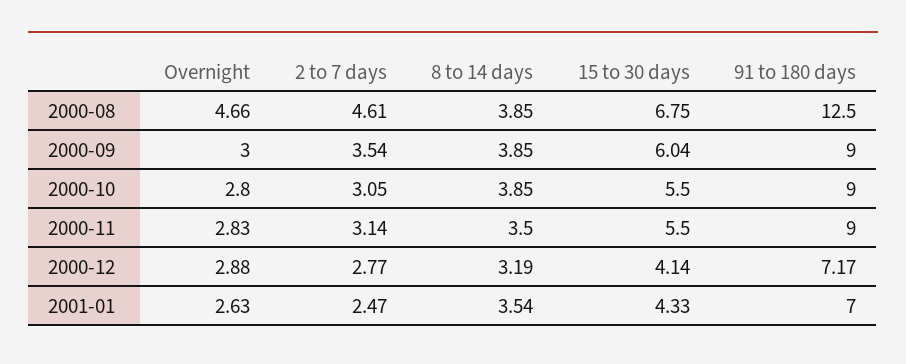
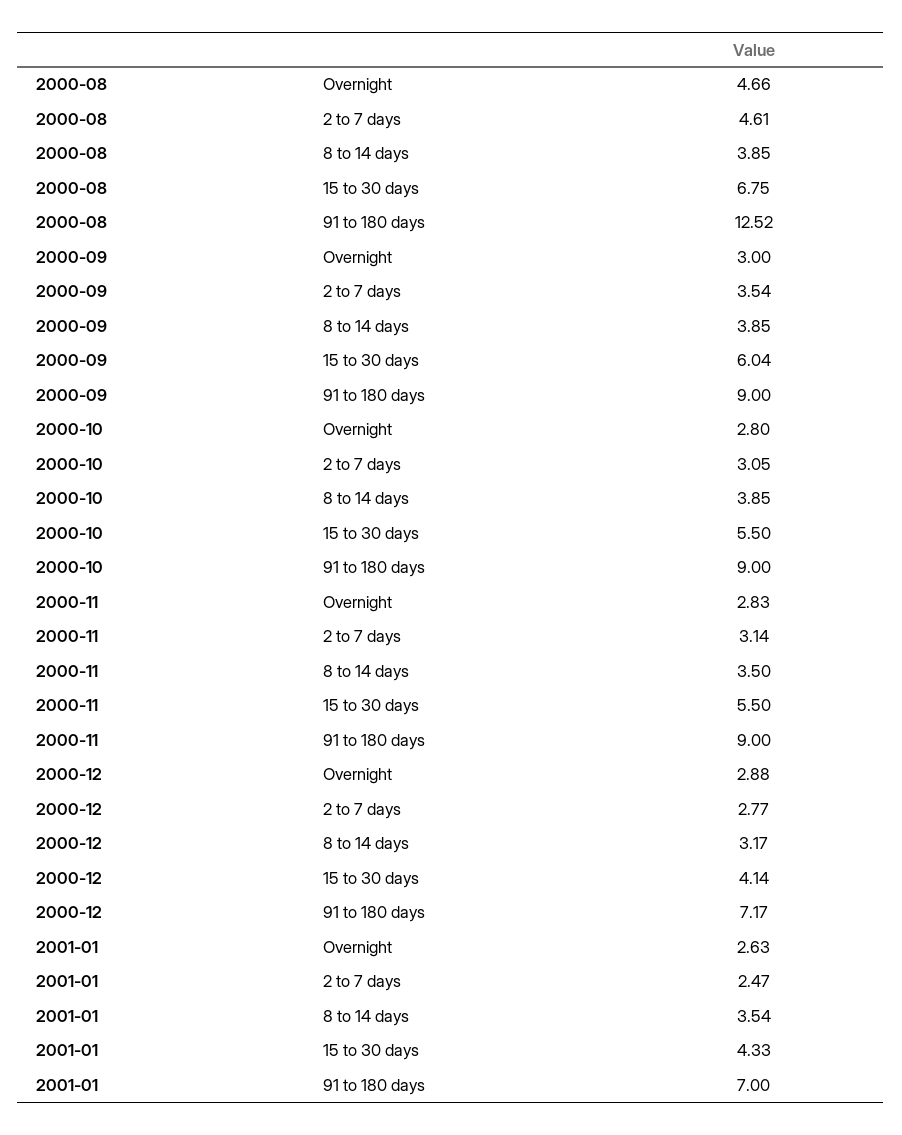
  {
    "Overnight": {
      "2000-08": 4.66,
      "2000-09": 3,
      "2000-10": 2.8,
      "2000-11": 2.83,
      "2000-12": 2.88,
      "2001-01": 2.63
    },
    "2 to 7 days": {
      "2000-08": 4.61,
      "2000-09": 3.54,
      "2000-10": 3.05,
      "2000-11": 3.14,
      "2000-12": 2.77,
      "2001-01": 2.47
    },
    "8 to 14 days": {
      "2000-08": 3.85,
      "2000-09": 3.85,
      "2000-10": 3.85,
      "2000-11": 3.5,
-     "2000-12": 3.19,
+     "2000-12": 3.17,
      "2001-01": 3.54
    },
    "15 to 30 days": {
      "2000-08": 6.75,
      "2000-09": 6.04,
      "2000-10": 5.5,
      "2000-11": 5.5,
      "2000-12": 4.14,
      "2001-01": 4.33
    },
    "91 to 180 days": {
-     "2000-08": 12.5,
+     "2000-08": 12.52,
      "2000-09": 9,
      "2000-10": 9,
      "2000-11": 9,
      "2000-12": 7.17,
      "2001-01": 7
    }
  }

